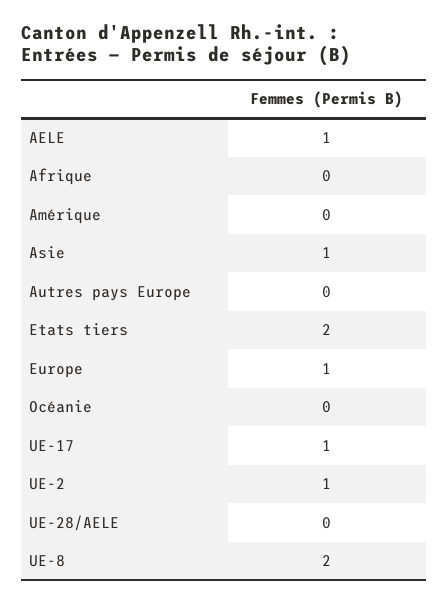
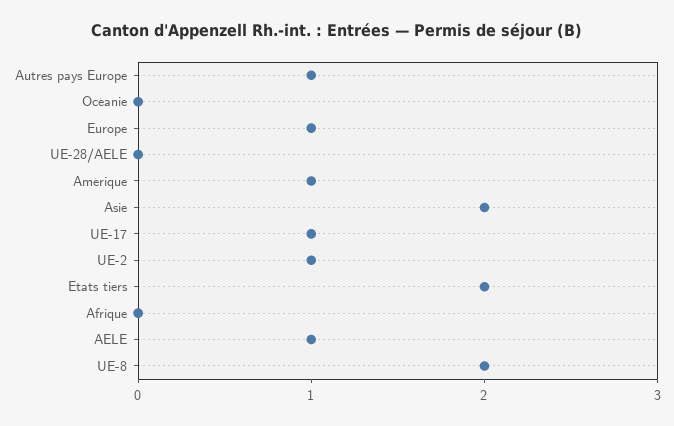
  {
    "AELE": 1,
    "Afrique": 0,
-   "Amérique": 0,
+   "Amérique": 1,
-   "Asie": 1,
+   "Asie": 2,
-   "Autres pays Europe": 0,
+   "Autres pays Europe": 1,
    "Etats tiers": 2,
    "Europe": 1,
    "Océanie": 0,
    "UE-17": 1,
    "UE-2": 1,
    "UE-28/AELE": 0,
    "UE-8": 2
  }

